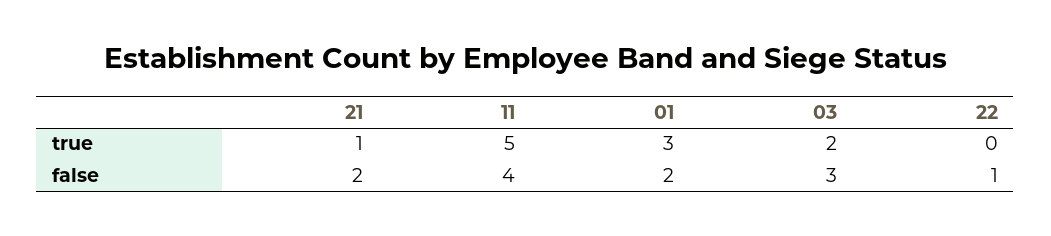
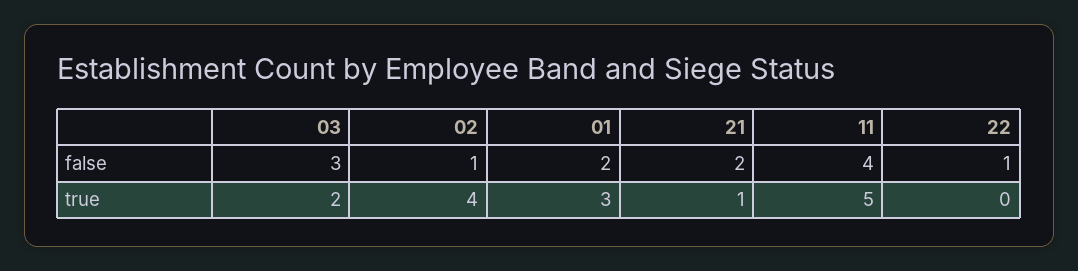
  {
    "21": {
      "true": 1,
      "false": 2
    },
    "11": {
      "true": 5,
      "false": 4
    },
    "01": {
      "true": 3,
      "false": 2
    },
    "03": {
      "true": 2,
      "false": 3
    },
    "22": {
      "true": 0,
      "false": 1
-   }
+   },
+   "02": {
+     "false": 1,
+     "true": 4
+   }
  }

